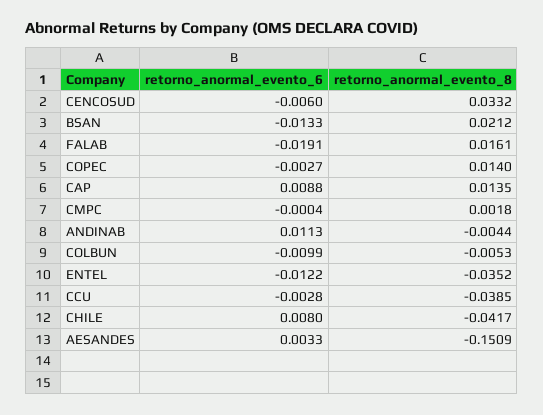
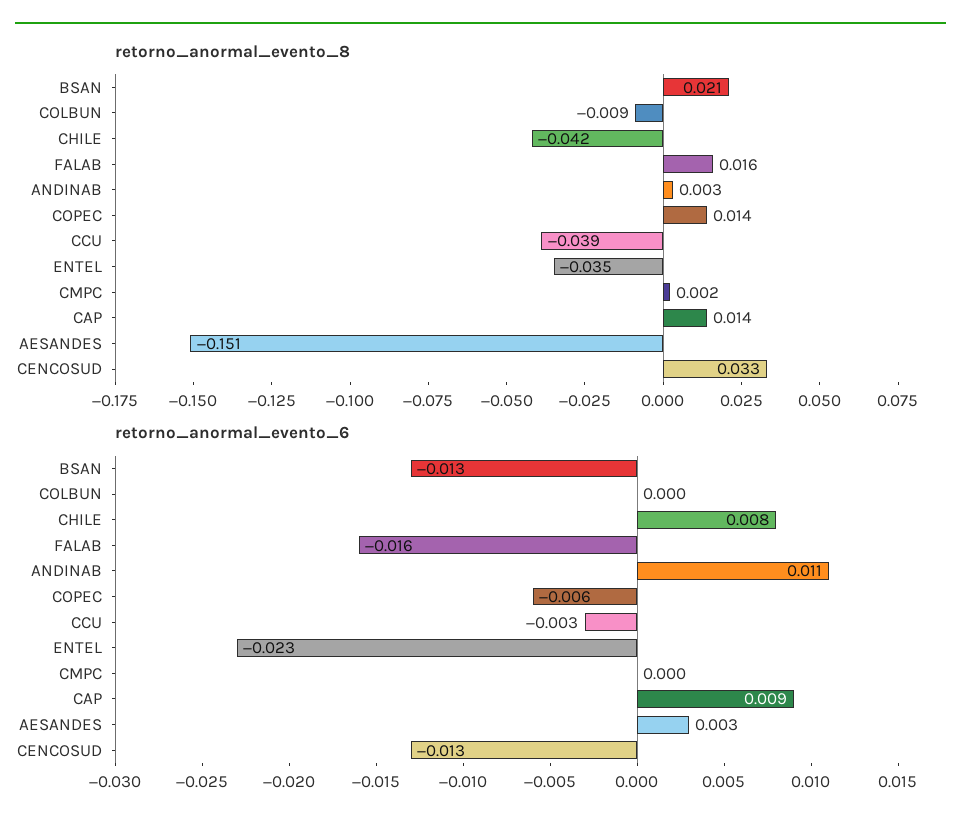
  {
    "retorno_anormal_evento_6": {
-     "CENCOSUD": -0.006,
+     "CENCOSUD": -0.013,
      "BSAN": -0.0133,
-     "FALAB": -0.0191,
+     "FALAB": -0.016,
-     "COPEC": -0.0027,
+     "COPEC": -0.006,
      "CAP": 0.0088,
      "CMPC": -0.0004,
      "ANDINAB": 0.0113,
-     "COLBUN": -0.0099,
+     "COLBUN": 0,
-     "ENTEL": -0.0122,
+     "ENTEL": -0.023,
      "CCU": -0.0028,
      "CHILE": 0.008,
      "AESANDES": 0.0033
    },
    "retorno_anormal_evento_8": {
      "CENCOSUD": 0.0332,
      "BSAN": 0.0212,
      "FALAB": 0.0161,
      "COPEC": 0.014,
      "CAP": 0.0135,
      "CMPC": 0.0018,
-     "ANDINAB": -0.0044,
+     "ANDINAB": 0.003,
-     "COLBUN": -0.0053,
+     "COLBUN": -0.009,
      "ENTEL": -0.0352,
      "CCU": -0.0385,
      "CHILE": -0.0417,
      "AESANDES": -0.1509
    }
  }

